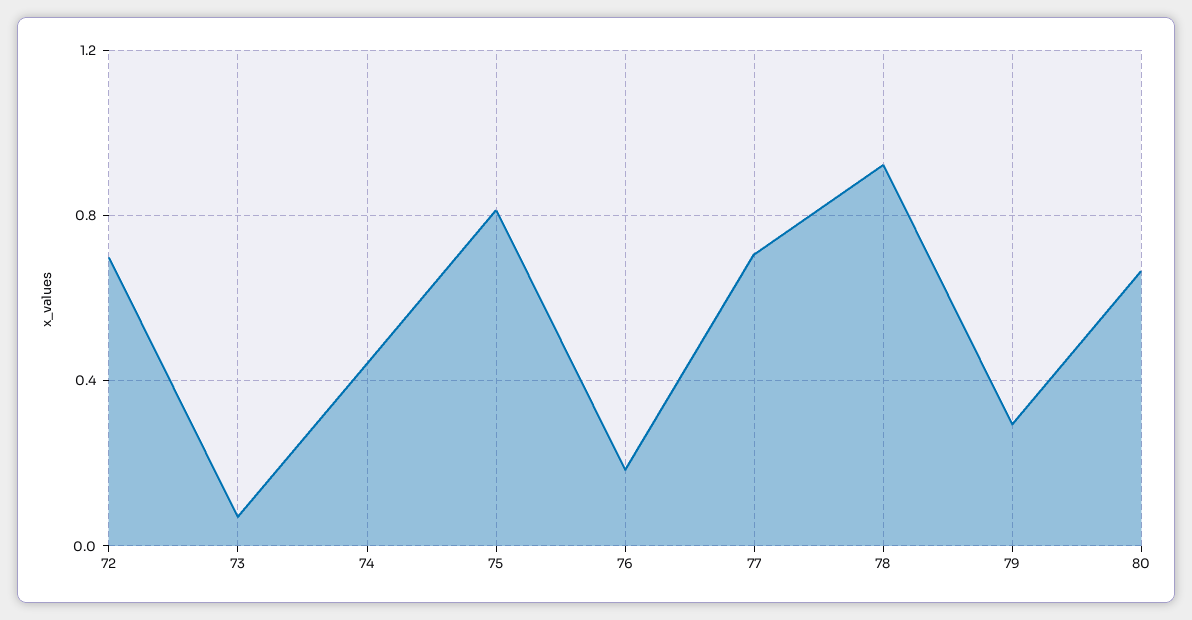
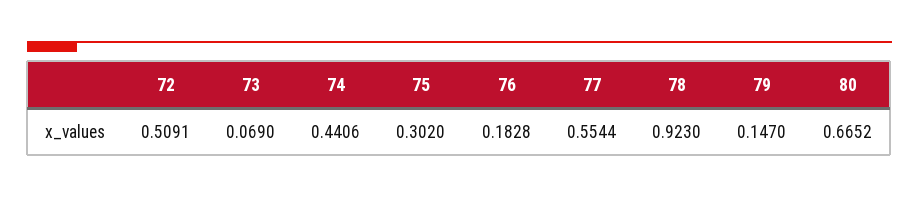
  {
-   "72": 0.7,
+   "72": 0.5091,
    "73": 0.069,
    "74": 0.4406,
-   "75": 0.8,
+   "75": 0.302,
    "76": 0.1828,
-   "77": 0.7,
+   "77": 0.5544,
    "78": 0.923,
-   "79": 0.3,
+   "79": 0.147,
    "80": 0.6652
  }

